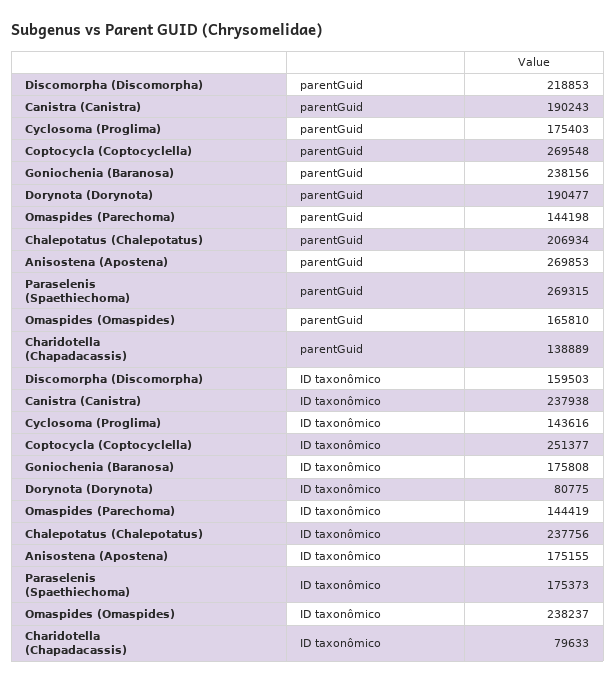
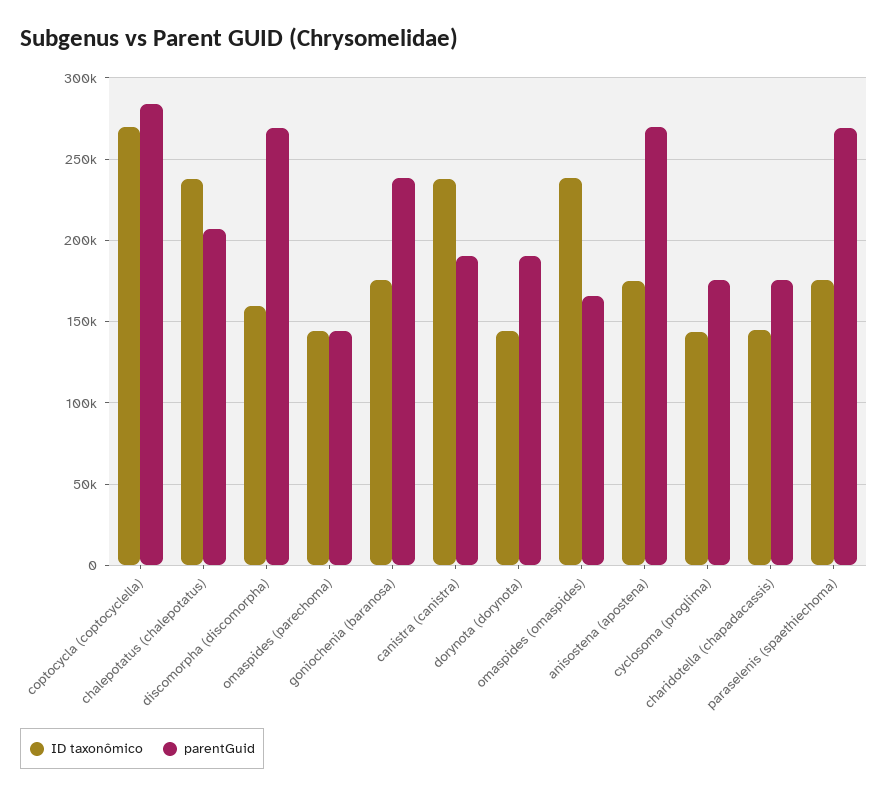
  {
    "parentGuid": {
-     "Discomorpha (Discomorpha)": 218853,
+     "Discomorpha (Discomorpha)": 270000,
      "Canistra (Canistra)": 190243,
      "Cyclosoma (Proglima)": 175403,
-     "Coptocycla (Coptocyclella)": 269548,
+     "Coptocycla (Coptocyclella)": 285000,
      "Goniochenia (Baranosa)": 238156,
      "Dorynota (Dorynota)": 190477,
      "Omaspides (Parechoma)": 144198,
      "Chalepotatus (Chalepotatus)": 206934,
      "Anisostena (Apostena)": 269853,
      "Paraselenis (Spaethiechoma)": 269315,
      "Omaspides (Omaspides)": 165810,
-     "Charidotella (Chapadacassis)": 138889
+     "Charidotella (Chapadacassis)": 175000
    },
    "ID taxonômico": {
      "Discomorpha (Discomorpha)": 159503,
      "Canistra (Canistra)": 237938,
      "Cyclosoma (Proglima)": 143616,
-     "Coptocycla (Coptocyclella)": 251377,
+     "Coptocycla (Coptocyclella)": 270000,
      "Goniochenia (Baranosa)": 175808,
-     "Dorynota (Dorynota)": 80775,
+     "Dorynota (Dorynota)": 145000,
      "Omaspides (Parechoma)": 144419,
      "Chalepotatus (Chalepotatus)": 237756,
      "Anisostena (Apostena)": 175155,
      "Paraselenis (Spaethiechoma)": 175373,
      "Omaspides (Omaspides)": 238237,
-     "Charidotella (Chapadacassis)": 79633
+     "Charidotella (Chapadacassis)": 145000
    }
  }

